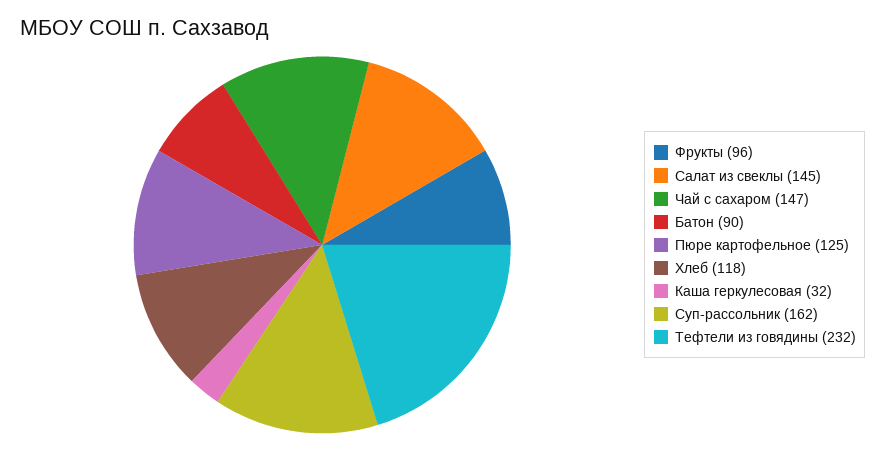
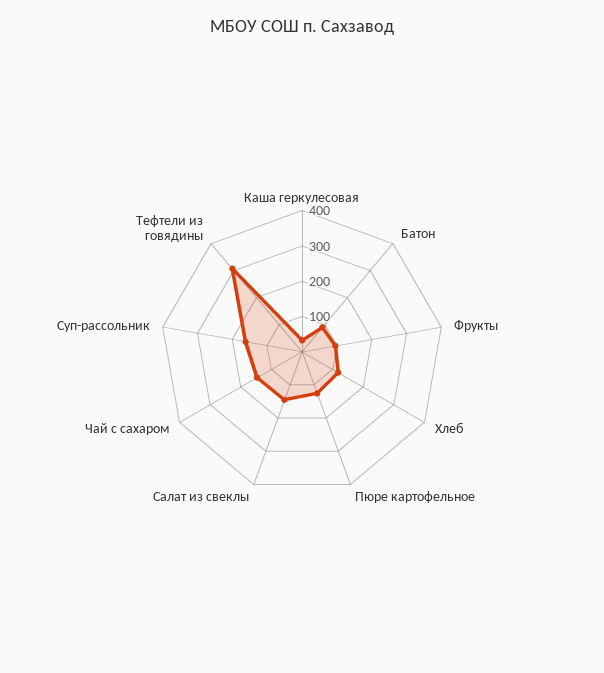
  {
    "Фрукты": 96,
    "Салат из свеклы": 145,
    "Чай с сахаром": 147,
    "Батон": 90,
    "Пюре картофельное": 125,
    "Хлеб": 118,
    "Каша геркулесовая": 32,
    "Суп-рассольник": 162,
-   "Тефтели из говядины": 232
+   "Тефтели из говядины": 300
  }

